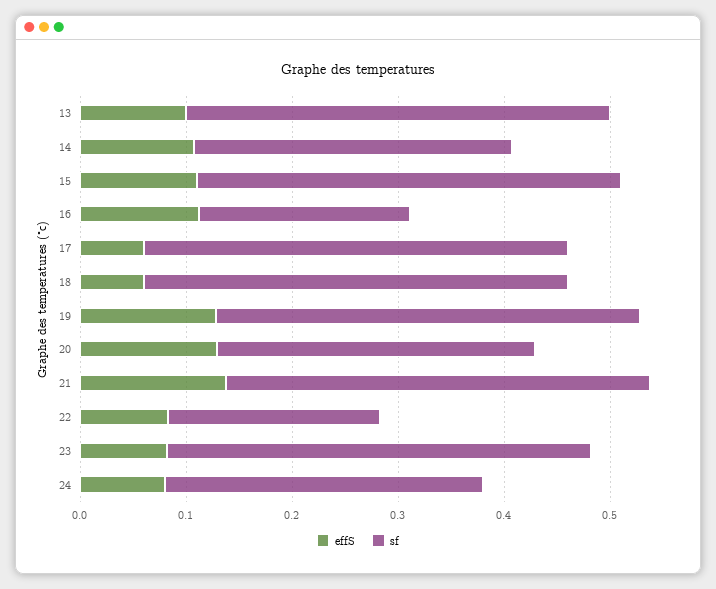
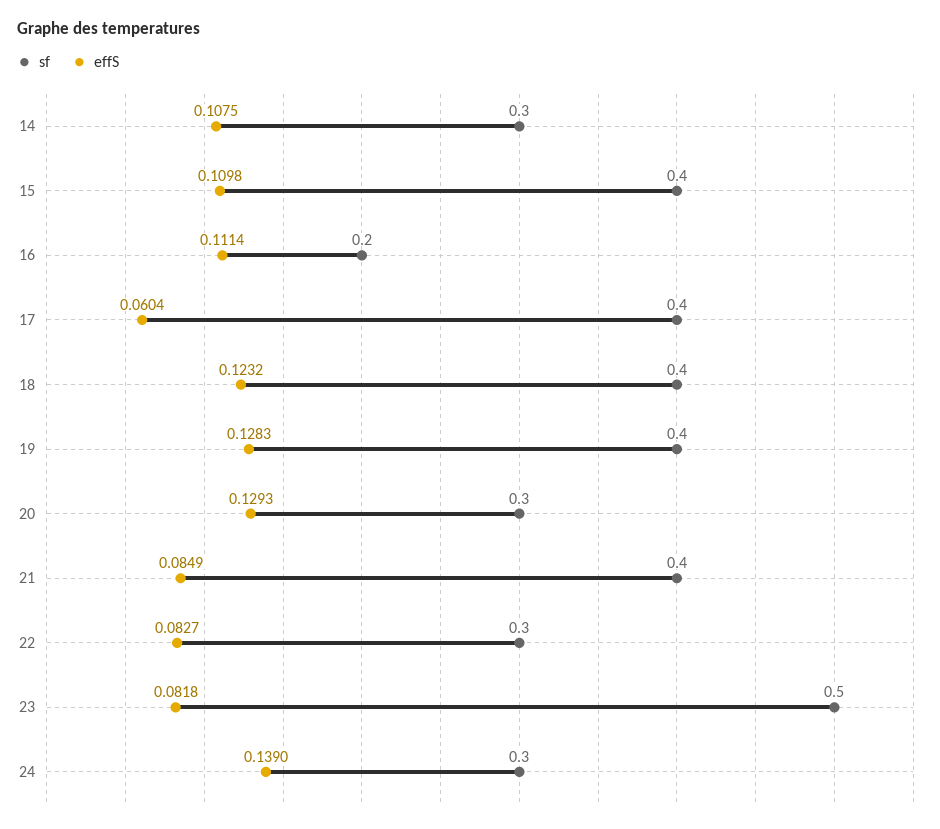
  {
    "effS": {
-     "13": 0.1,
      "14": 0.1075,
      "15": 0.1098,
      "16": 0.1114,
      "17": 0.0604,
-     "18": 0.06,
+     "18": 0.1232,
      "19": 0.1283,
      "20": 0.1293,
-     "21": 0.14,
+     "21": 0.0849,
      "22": 0.0827,
      "23": 0.0818,
-     "24": 0.08
+     "24": 0.139
    },
    "sf": {
-     "13": 0.4,
      "14": 0.3,
      "15": 0.4,
      "16": 0.2,
      "17": 0.4,
      "18": 0.4,
      "19": 0.4,
      "20": 0.3,
      "21": 0.4,
-     "22": 0.2,
+     "22": 0.3,
-     "23": 0.4,
+     "23": 0.5,
      "24": 0.3
    }
  }

